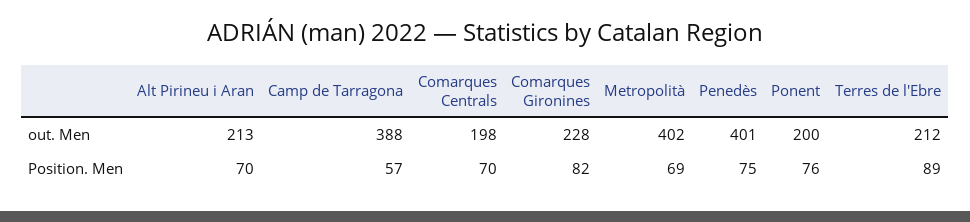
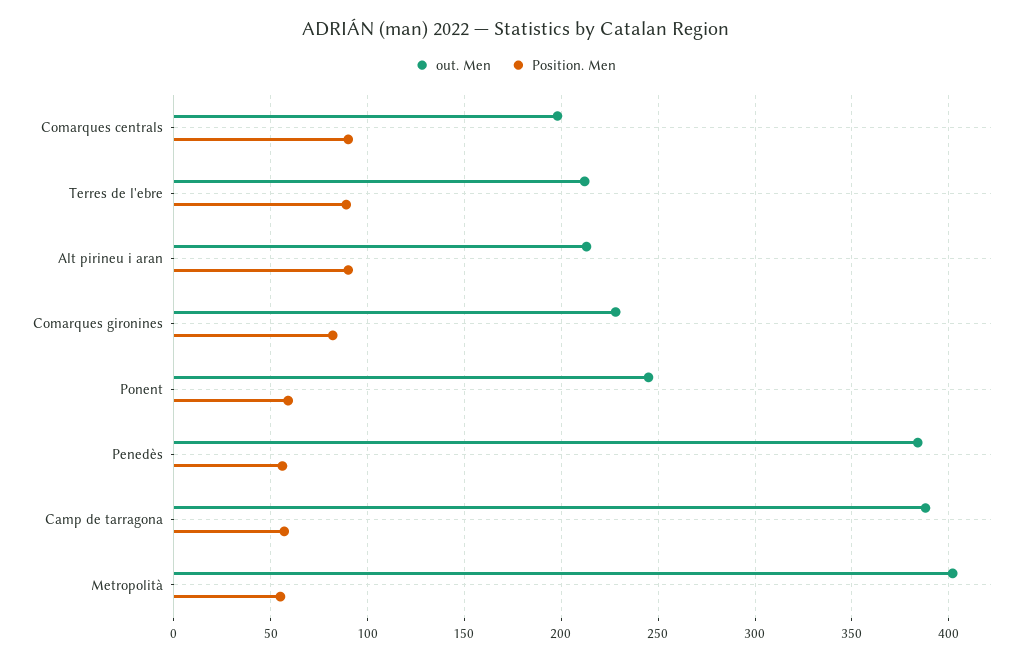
  {
    "out. Men": {
      "Alt Pirineu i Aran": 213,
      "Camp de Tarragona": 388,
      "Comarques Centrals": 198,
      "Comarques Gironines": 228,
      "Metropolità": 402,
-     "Penedès": 401,
+     "Penedès": 385,
-     "Ponent": 200,
+     "Ponent": 245,
      "Terres de l'Ebre": 212
    },
    "Position. Men": {
-     "Alt Pirineu i Aran": 70,
+     "Alt Pirineu i Aran": 90,
      "Camp de Tarragona": 57,
-     "Comarques Centrals": 70,
+     "Comarques Centrals": 90,
      "Comarques Gironines": 82,
-     "Metropolità": 69,
+     "Metropolità": 55,
-     "Penedès": 75,
+     "Penedès": 55,
-     "Ponent": 76,
+     "Ponent": 60,
      "Terres de l'Ebre": 89
    }
  }

